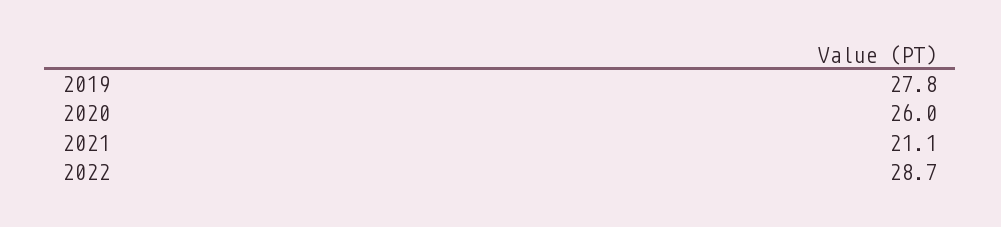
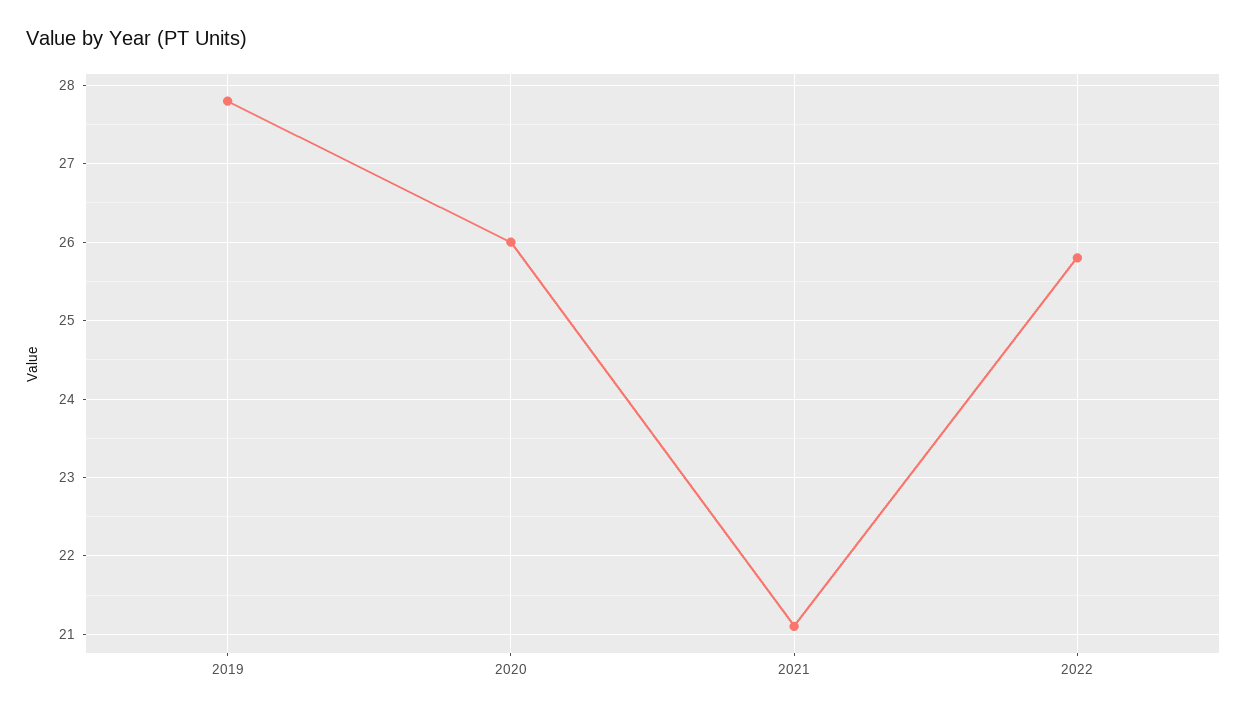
  {
    "2019": 27.8,
    "2020": 26,
    "2021": 21.1,
-   "2022": 28.7
+   "2022": 25.8
  }

